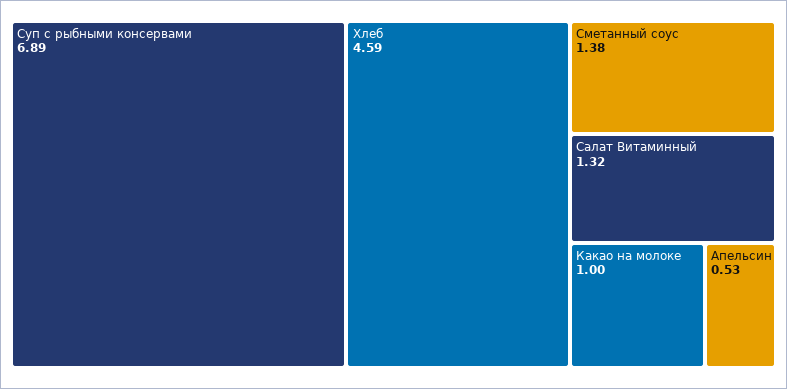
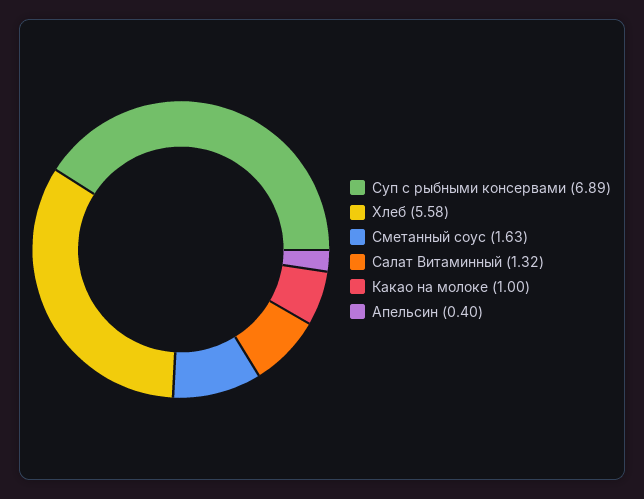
  {
    "Суп с рыбными консервами": 6.89,
-   "Хлеб": 4.59,
+   "Хлеб": 5.58,
-   "Сметанный соус": 1.38,
+   "Сметанный соус": 1.63,
    "Салат Витаминный": 1.32,
    "Какао на молоке": 1,
-   "Апельсин": 0.53
+   "Апельсин": 0.4
  }

